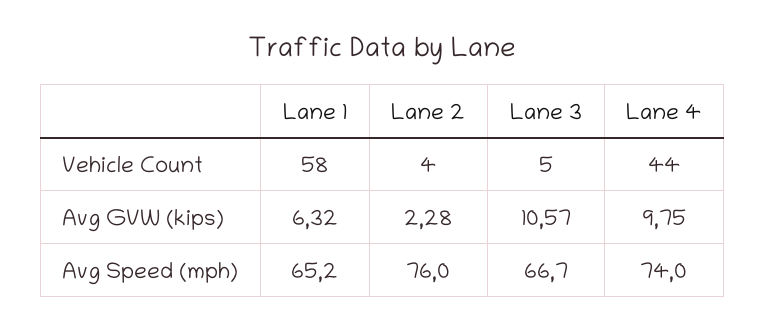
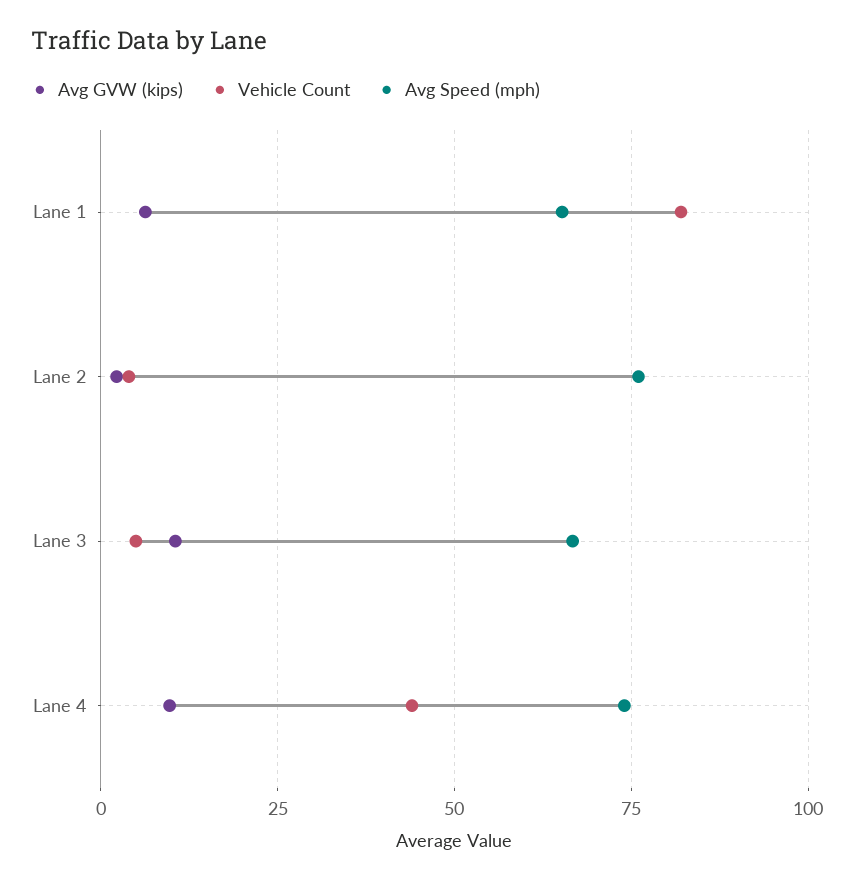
  {
    "Vehicle Count": {
-     "Lane 1": 58,
+     "Lane 1": 82.5,
      "Lane 2": 4,
      "Lane 3": 5,
      "Lane 4": 44
    },
    "Avg GVW (kips)": {
      "Lane 1": 6.32,
      "Lane 2": 2.28,
      "Lane 3": 10.57,
      "Lane 4": 9.75
    },
    "Avg Speed (mph)": {
      "Lane 1": 65.2,
      "Lane 2": 76,
      "Lane 3": 66.7,
      "Lane 4": 74
    }
  }

